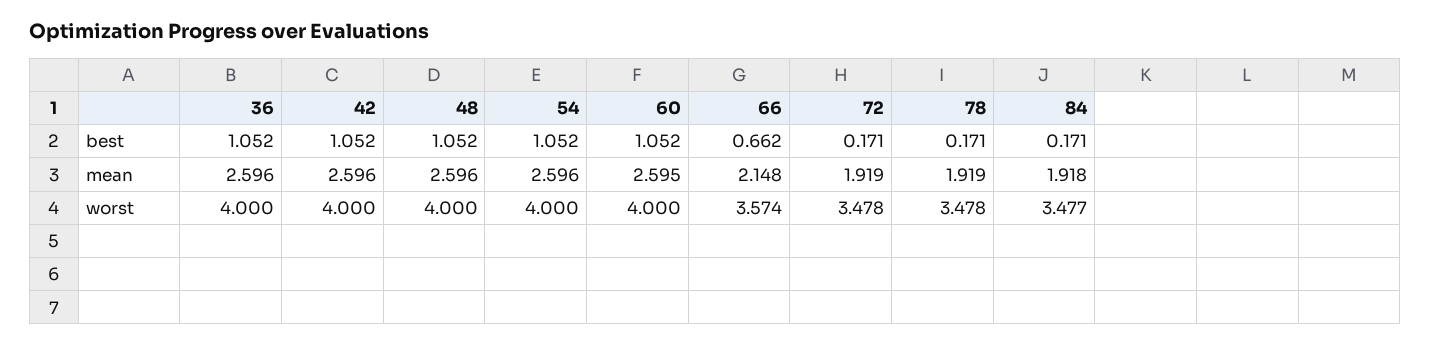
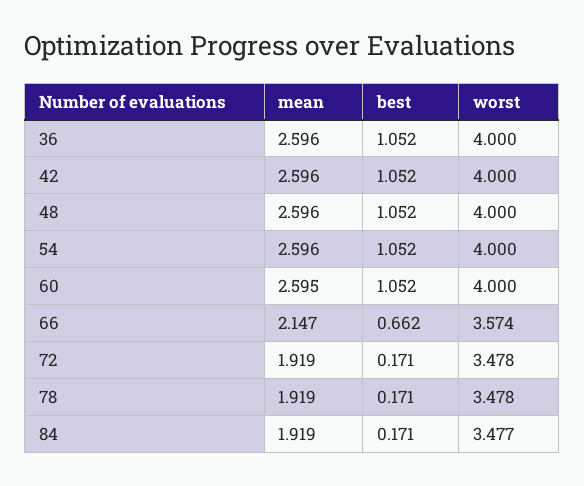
  {
    "36": {
      "best": 1.052,
      "mean": 2.596,
      "worst": 4
    },
    "42": {
      "best": 1.052,
      "mean": 2.596,
      "worst": 4
    },
    "48": {
      "best": 1.052,
      "mean": 2.596,
      "worst": 4
    },
    "54": {
      "best": 1.052,
      "mean": 2.596,
      "worst": 4
    },
    "60": {
      "best": 1.052,
      "mean": 2.595,
      "worst": 4
    },
    "66": {
      "best": 0.662,
-     "mean": 2.148,
+     "mean": 2.147,
      "worst": 3.574
    },
    "72": {
      "best": 0.171,
      "mean": 1.919,
      "worst": 3.478
    },
    "78": {
      "best": 0.171,
      "mean": 1.919,
      "worst": 3.478
    },
    "84": {
      "best": 0.171,
-     "mean": 1.918,
+     "mean": 1.919,
      "worst": 3.477
    }
  }

